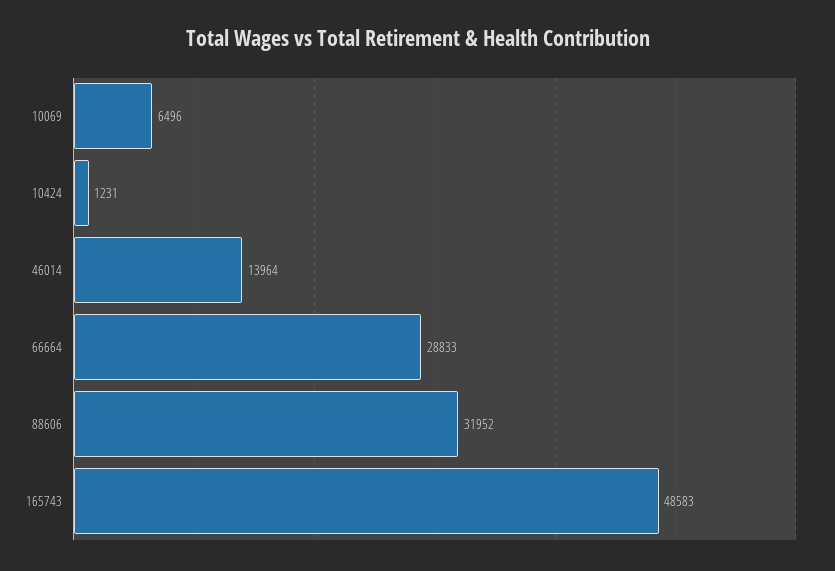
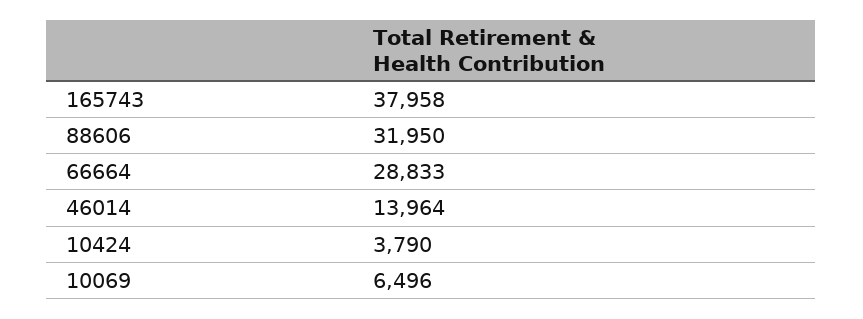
  {
    "10069": 6496,
-   "10424": 1231,
+   "10424": 3790,
    "46014": 13964,
    "66664": 28833,
-   "88606": 31952,
+   "88606": 31950,
-   "165743": 48583
+   "165743": 37958
  }

